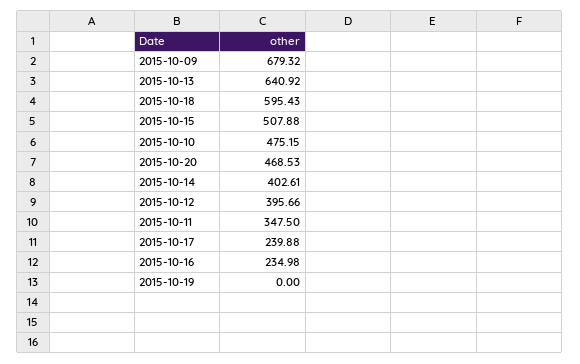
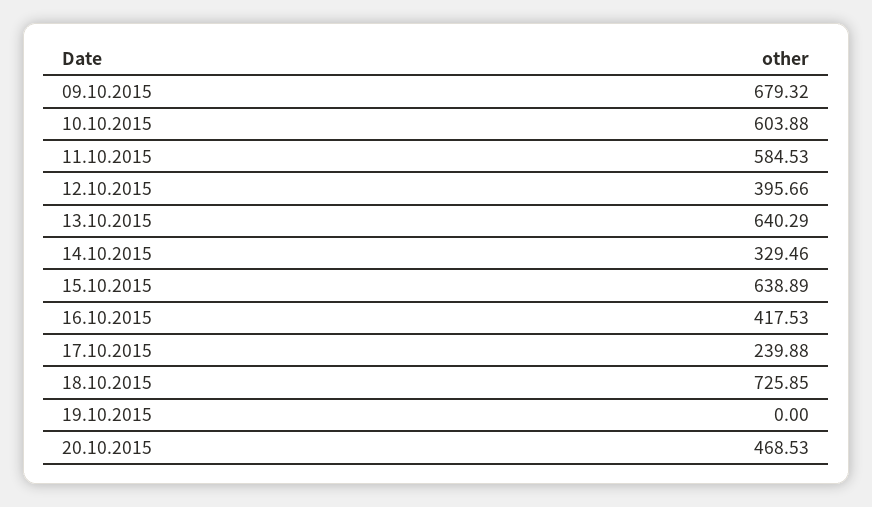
  {
    "2015-10-09": 679.32,
-   "2015-10-13": 640.92,
+   "2015-10-13": 640.29,
-   "2015-10-18": 595.43,
+   "2015-10-18": 725.85,
-   "2015-10-15": 507.88,
+   "2015-10-15": 638.89,
-   "2015-10-10": 475.15,
+   "2015-10-10": 603.88,
    "2015-10-20": 468.53,
-   "2015-10-14": 402.61,
+   "2015-10-14": 329.46,
    "2015-10-12": 395.66,
-   "2015-10-11": 347.5,
+   "2015-10-11": 584.53,
    "2015-10-17": 239.88,
-   "2015-10-16": 234.98,
+   "2015-10-16": 417.53,
    "2015-10-19": 0
  }

